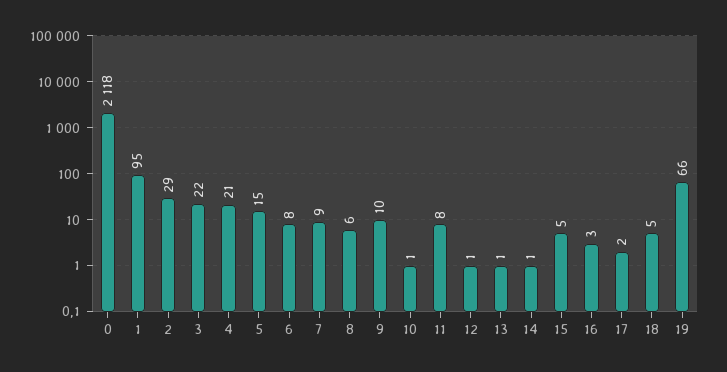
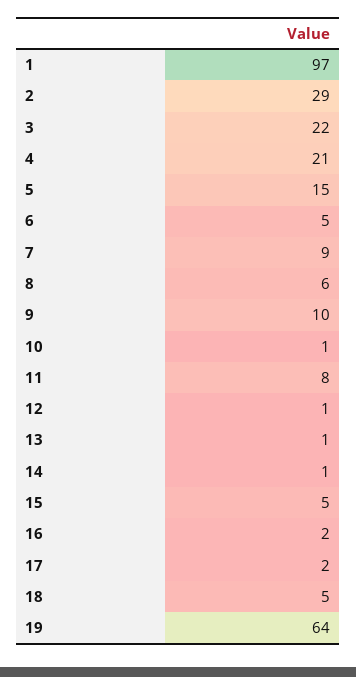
  {
-   "0": 2118,
-   "1": 95,
+   "1": 97,
    "2": 29,
    "3": 22,
    "4": 21,
    "5": 15,
-   "6": 8,
+   "6": 5,
    "7": 9,
    "8": 6,
    "9": 10,
    "10": 1,
    "11": 8,
    "12": 1,
    "13": 1,
    "14": 1,
    "15": 5,
-   "16": 3,
+   "16": 2,
    "17": 2,
    "18": 5,
-   "19": 66
+   "19": 64
  }

